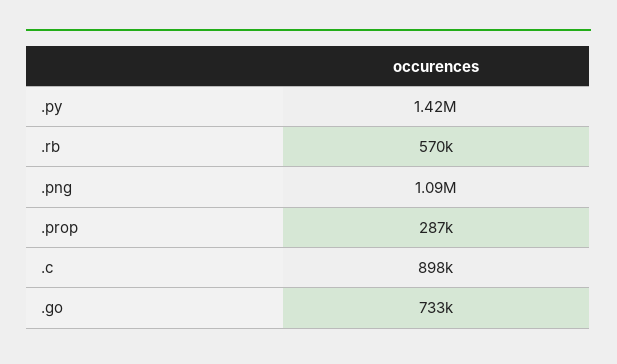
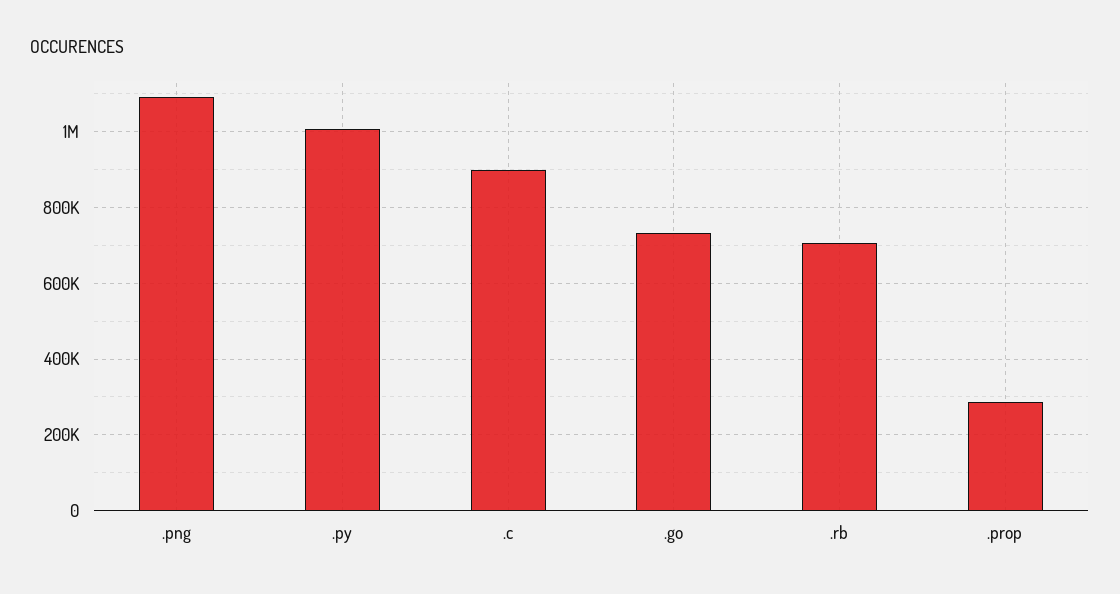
  {
-   ".py": 1420000,
+   ".py": 1000000,
-   ".rb": 570000,
+   ".rb": 700000,
    ".png": 1090000,
    ".prop": 287000,
    ".c": 898000,
    ".go": 733000
  }

